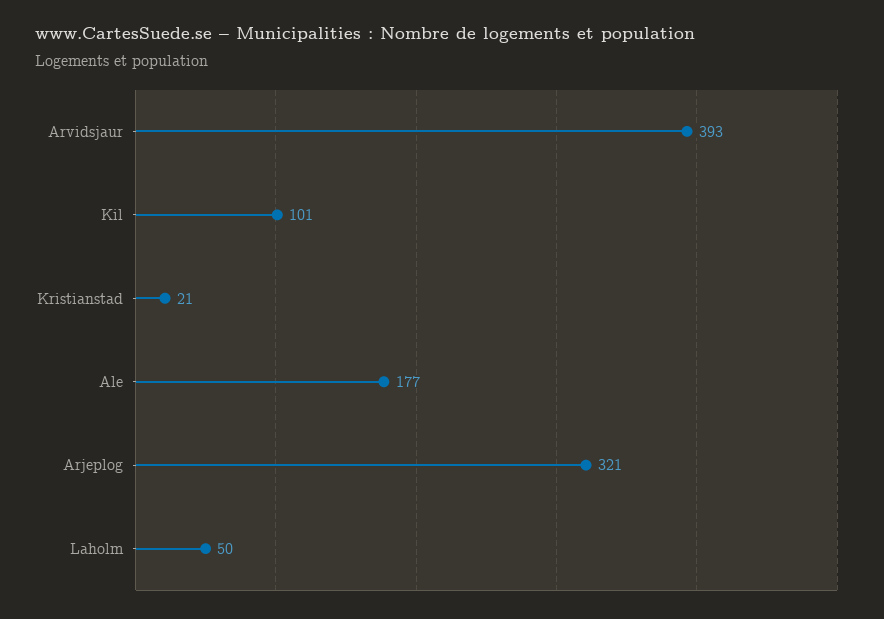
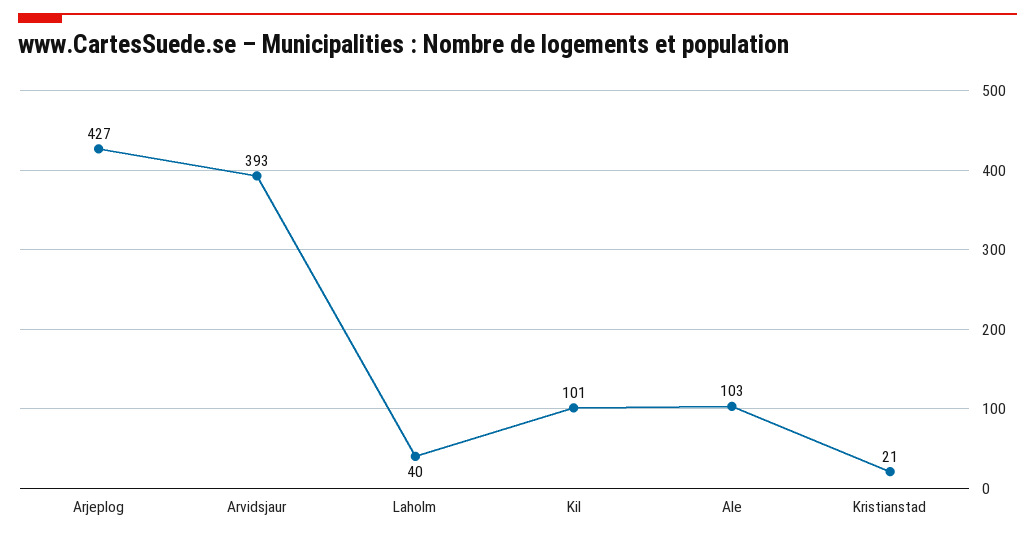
  {
    "Arvidsjaur": 393,
    "Kil": 101,
    "Kristianstad": 21,
-   "Ale": 177,
+   "Ale": 103,
-   "Arjeplog": 321,
+   "Arjeplog": 427,
-   "Laholm": 50
+   "Laholm": 40
  }

